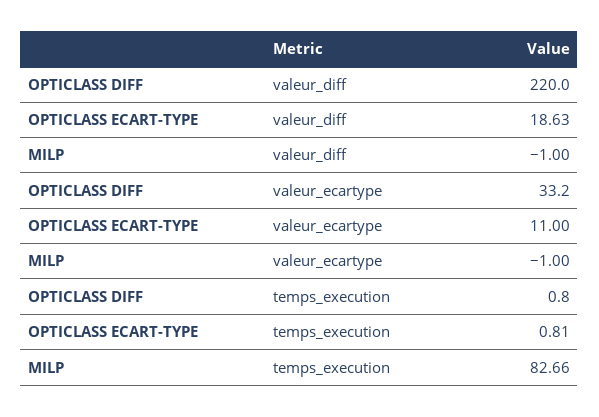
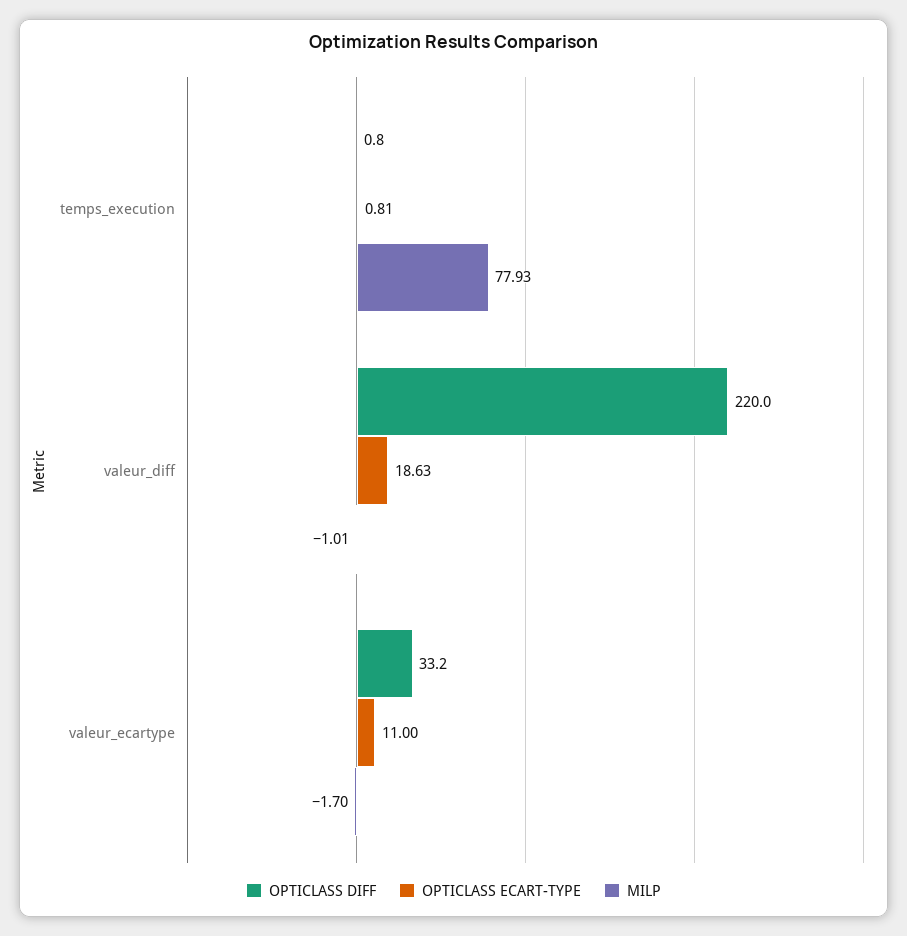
  {
    "OPTICLASS DIFF": {
      "valeur_diff": 220,
      "valeur_ecartype": 33.2,
      "temps_execution": 0.8
    },
    "OPTICLASS ECART-TYPE": {
      "valeur_diff": 18.63,
      "valeur_ecartype": 11,
      "temps_execution": 0.81
    },
    "MILP": {
-     "valeur_diff": -1,
+     "valeur_diff": -1.01,
-     "valeur_ecartype": -1,
+     "valeur_ecartype": -1.7,
-     "temps_execution": 82.66
+     "temps_execution": 77.93
    }
  }

